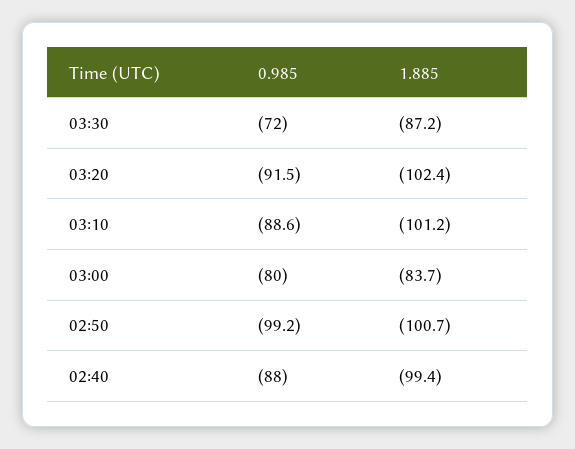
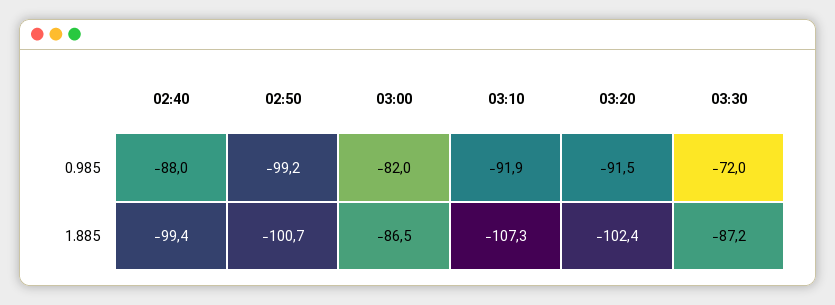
  {
    "0.985": {
      "03:30": -72,
      "03:20": -91.5,
-     "03:10": -88.6,
+     "03:10": -91.9,
-     "03:00": -80,
+     "03:00": -82,
      "02:50": -99.2,
      "02:40": -88
    },
    "1.885": {
      "03:30": -87.2,
      "03:20": -102.4,
-     "03:10": -101.2,
+     "03:10": -107.3,
-     "03:00": -83.7,
+     "03:00": -86.5,
      "02:50": -100.7,
      "02:40": -99.4
    }
  }

